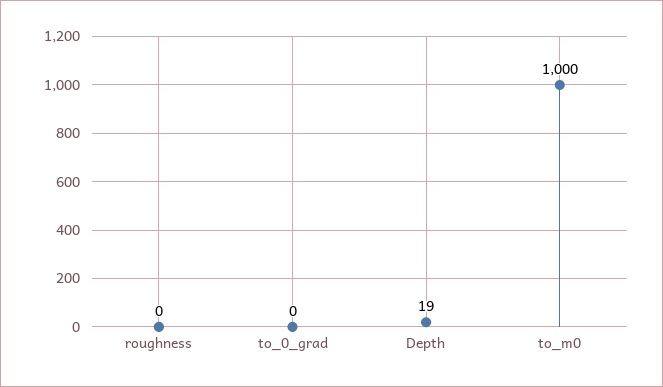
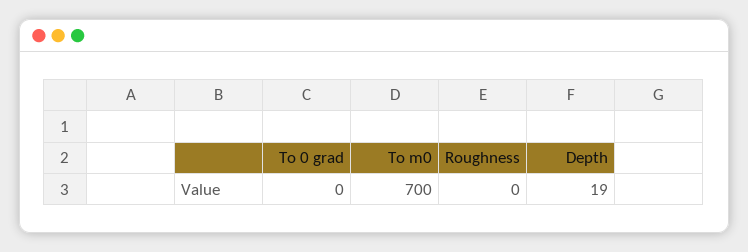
  {
    "roughness": 0,
    "to_0_grad": 0,
    "Depth": 19,
-   "to_m0": 1000
+   "to_m0": 700
  }

